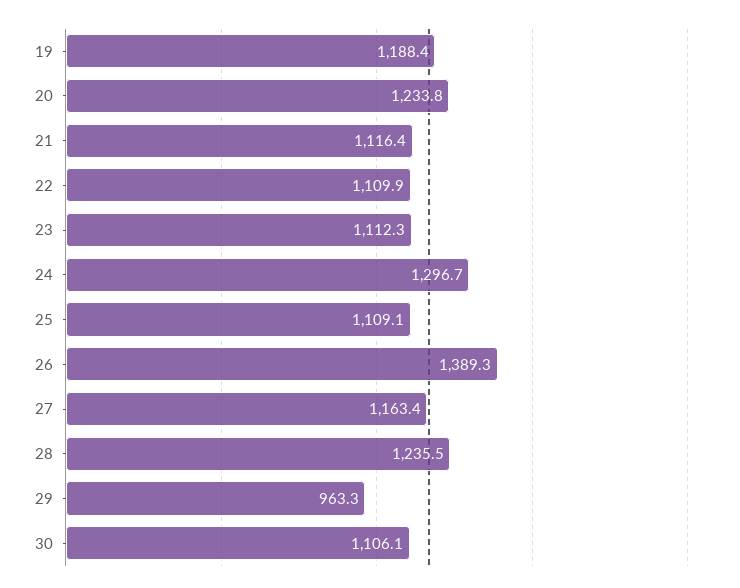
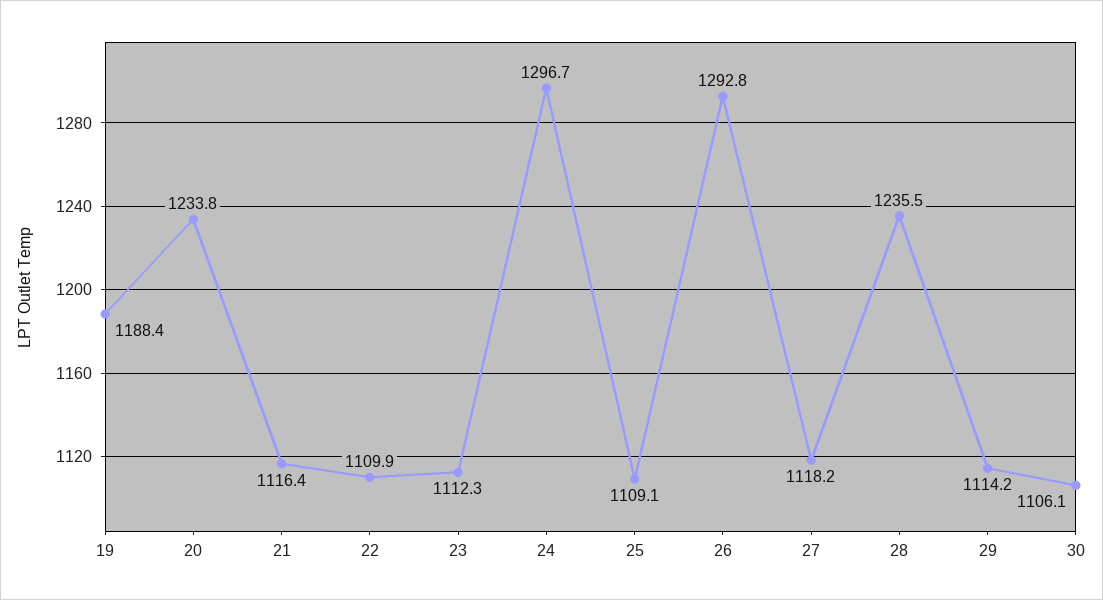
  {
    "19": 1188.4,
    "20": 1233.8,
    "21": 1116.4,
    "22": 1109.9,
    "23": 1112.3,
    "24": 1296.7,
    "25": 1109.1,
-   "26": 1389.3,
+   "26": 1292.8,
-   "27": 1163.4,
+   "27": 1118.2,
    "28": 1235.5,
-   "29": 963.3,
+   "29": 1114.2,
    "30": 1106.1
  }

